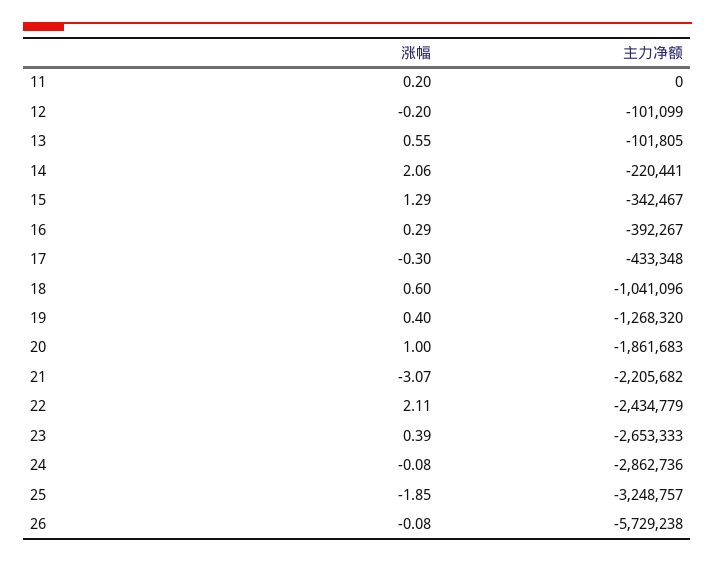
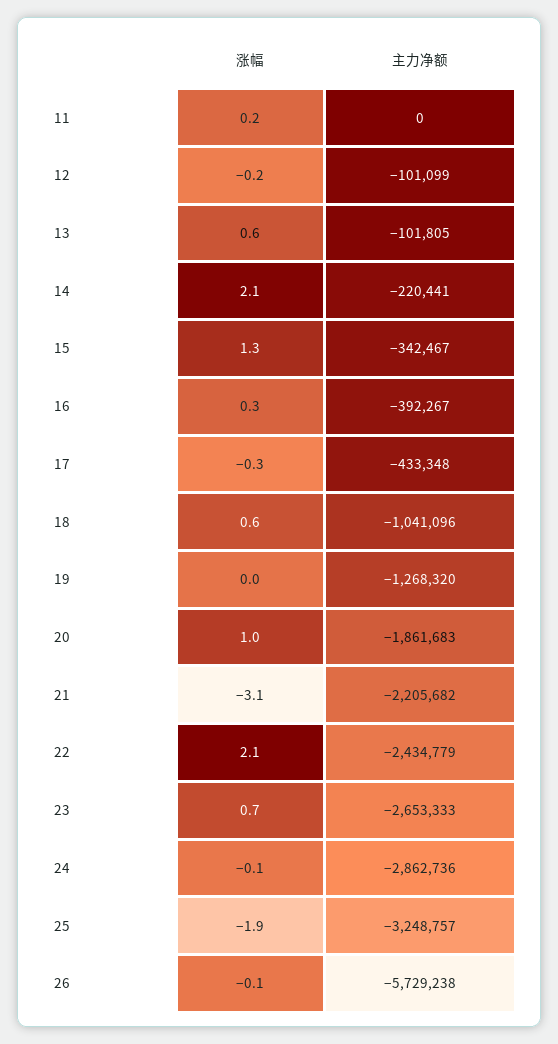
  {
    "涨幅": {
      "11": 0.2,
      "12": -0.2,
      "13": 0.55,
      "14": 2.06,
      "15": 1.29,
      "16": 0.29,
      "17": -0.3,
      "18": 0.6,
-     "19": 0.4,
+     "19": 0,
      "20": 1,
      "21": -3.07,
      "22": 2.11,
-     "23": 0.39,
+     "23": 0.7,
      "24": -0.08,
      "25": -1.85,
      "26": -0.08
    },
    "主力净额": {
      "11": 0,
      "12": -101099,
      "13": -101805,
      "14": -220441,
      "15": -342467,
      "16": -392267,
      "17": -433348,
      "18": -1041096,
      "19": -1268320,
      "20": -1861683,
      "21": -2205682,
      "22": -2434779,
      "23": -2653333,
      "24": -2862736,
      "25": -3248757,
      "26": -5729238
    }
  }

